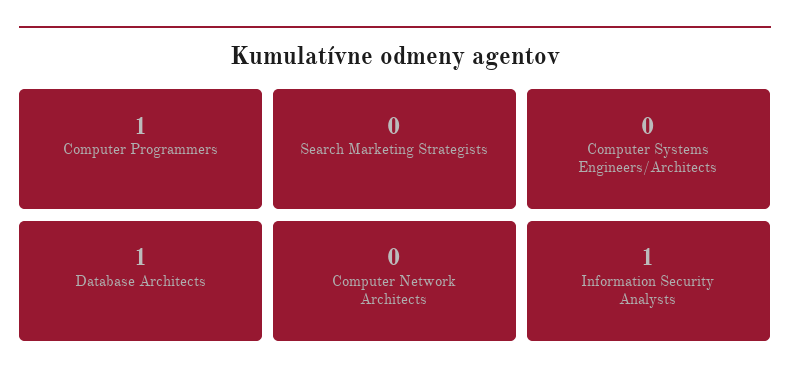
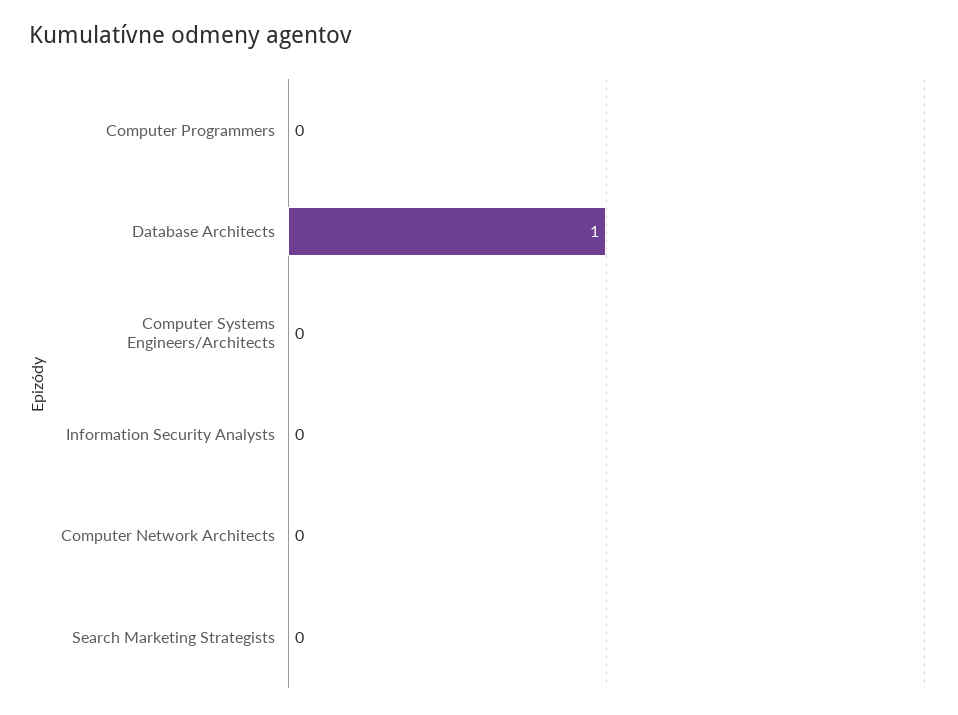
  {
-   "Computer Programmers": 1,
+   "Computer Programmers": 0,
    "Search Marketing Strategists": 0,
    "Computer Systems Engineers/Architects": 0,
    "Database Architects": 1,
    "Computer Network Architects": 0,
-   "Information Security Analysts": 1
+   "Information Security Analysts": 0
  }

